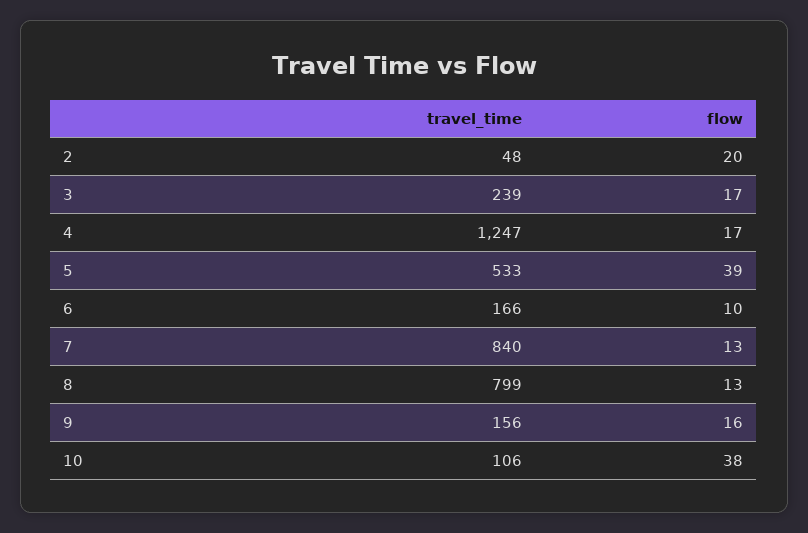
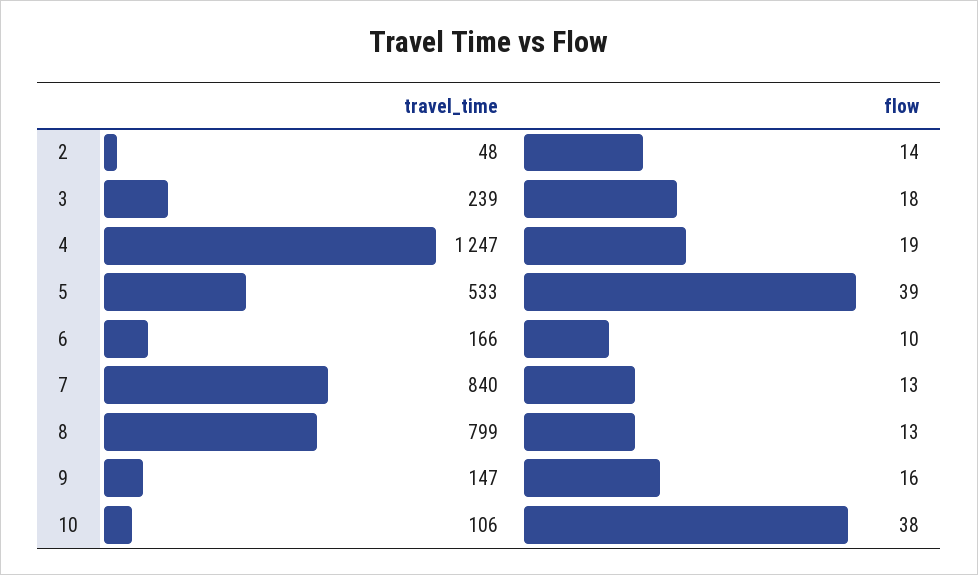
  {
    "travel_time": {
      "2": 48,
      "3": 239,
      "4": 1247,
      "5": 533,
      "6": 166,
      "7": 840,
      "8": 799,
-     "9": 156,
+     "9": 147,
      "10": 106
    },
    "flow": {
-     "2": 20,
+     "2": 14,
-     "3": 17,
+     "3": 18,
-     "4": 17,
+     "4": 19,
      "5": 39,
      "6": 10,
      "7": 13,
      "8": 13,
      "9": 16,
      "10": 38
    }
  }

